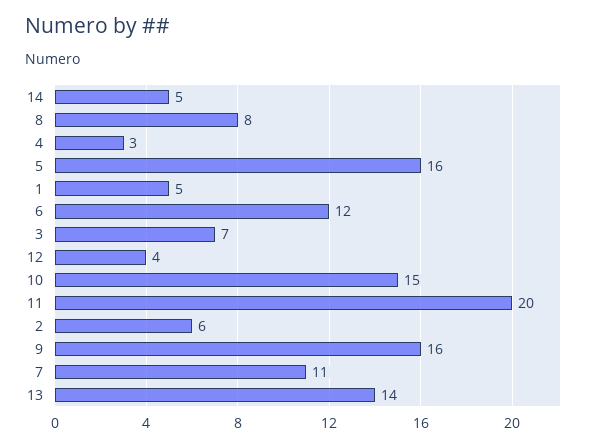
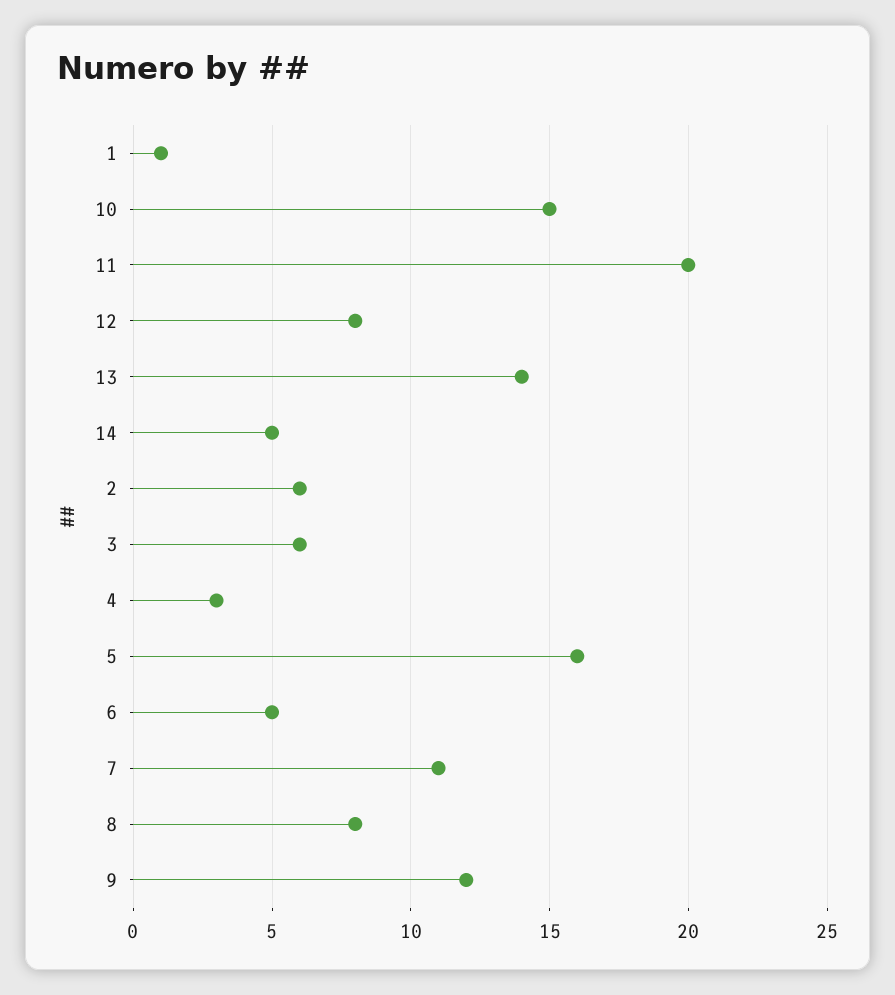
  {
    "14": 5,
    "8": 8,
    "4": 3,
    "5": 16,
-   "1": 5,
+   "1": 1,
-   "6": 12,
+   "6": 5,
-   "3": 7,
+   "3": 6,
-   "12": 4,
+   "12": 8,
    "10": 15,
    "11": 20,
    "2": 6,
-   "9": 16,
+   "9": 12,
    "7": 11,
    "13": 14
  }

